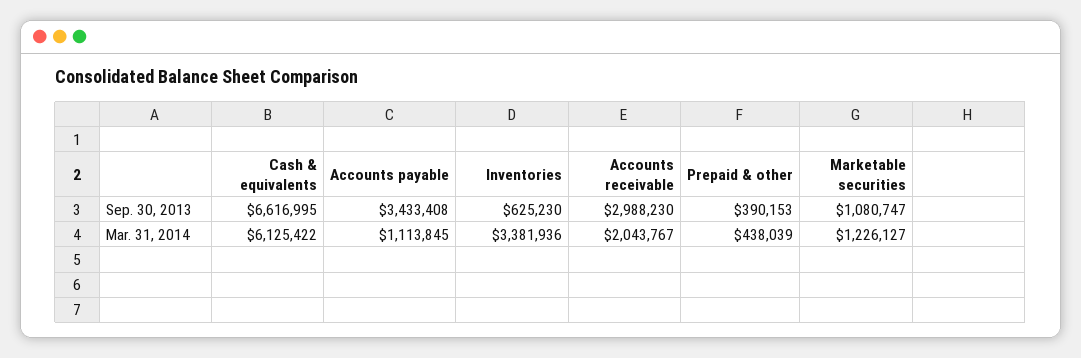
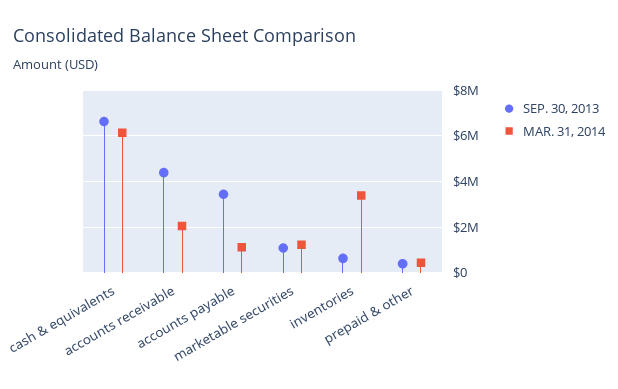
  {
    "Sep. 30, 2013": {
      "Cash & equivalents": 6616995,
      "Accounts payable": 3433408,
      "Inventories": 625230,
-     "Accounts receivable": 2988230,
+     "Accounts receivable": 4500000,
      "Prepaid & other": 390153,
      "Marketable securities": 1080747
    },
    "Mar. 31, 2014": {
      "Cash & equivalents": 6125422,
      "Accounts payable": 1113845,
      "Inventories": 3381936,
      "Accounts receivable": 2043767,
      "Prepaid & other": 438039,
      "Marketable securities": 1226127
    }
  }

